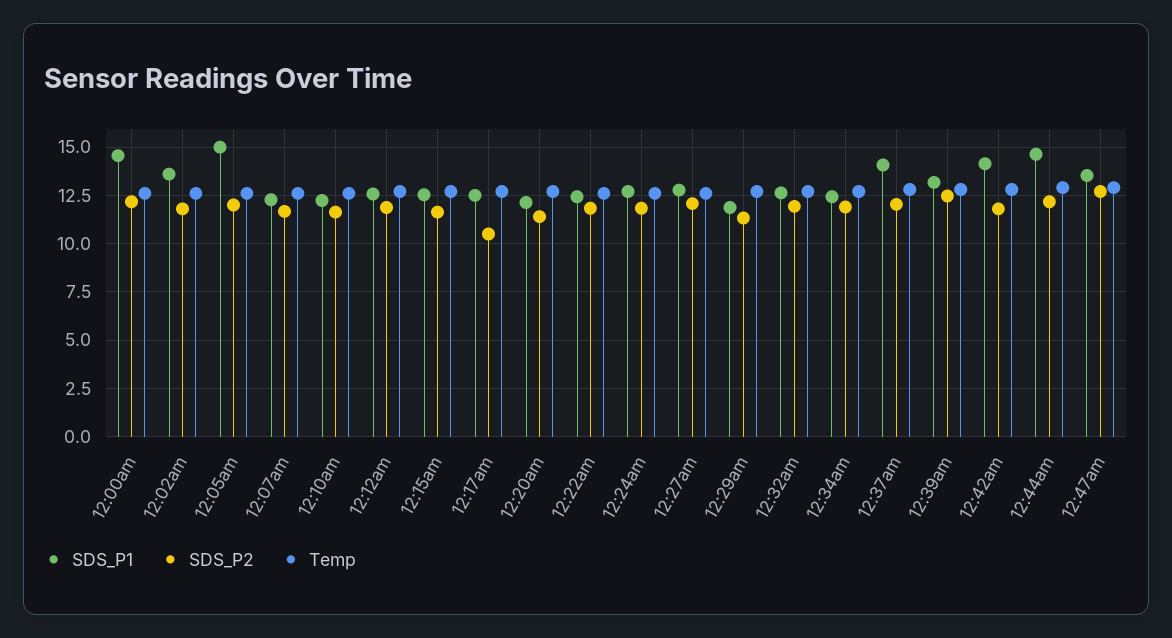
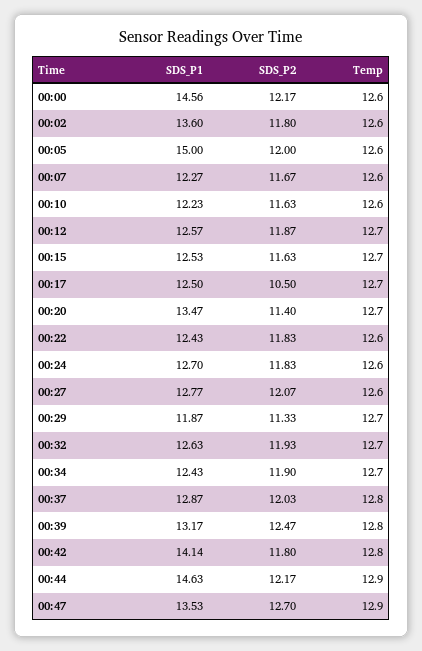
  {
    "SDS_P1": {
      "12:00am": 14.56,
      "12:02am": 13.6,
      "12:05am": 15,
      "12:07am": 12.27,
      "12:10am": 12.23,
      "12:12am": 12.57,
      "12:15am": 12.53,
      "12:17am": 12.5,
-     "12:20am": 12,
+     "12:20am": 13.47,
      "12:22am": 12.43,
      "12:24am": 12.7,
      "12:27am": 12.77,
      "12:29am": 11.87,
      "12:32am": 12.63,
      "12:34am": 12.43,
-     "12:37am": 14,
+     "12:37am": 12.87,
      "12:39am": 13.17,
      "12:42am": 14.14,
      "12:44am": 14.63,
      "12:47am": 13.53
    },
    "SDS_P2": {
      "12:00am": 12.17,
      "12:02am": 11.8,
      "12:05am": 12,
      "12:07am": 11.67,
      "12:10am": 11.63,
      "12:12am": 11.87,
      "12:15am": 11.63,
      "12:17am": 10.5,
      "12:20am": 11.4,
      "12:22am": 11.83,
      "12:24am": 11.83,
      "12:27am": 12.07,
      "12:29am": 11.33,
      "12:32am": 11.93,
      "12:34am": 11.9,
      "12:37am": 12.03,
      "12:39am": 12.47,
      "12:42am": 11.8,
      "12:44am": 12.17,
      "12:47am": 12.7
    },
    "Temp": {
      "12:00am": 12.6,
      "12:02am": 12.6,
      "12:05am": 12.6,
      "12:07am": 12.6,
      "12:10am": 12.6,
      "12:12am": 12.7,
      "12:15am": 12.7,
      "12:17am": 12.7,
      "12:20am": 12.7,
      "12:22am": 12.6,
      "12:24am": 12.6,
      "12:27am": 12.6,
      "12:29am": 12.7,
      "12:32am": 12.7,
      "12:34am": 12.7,
      "12:37am": 12.8,
      "12:39am": 12.8,
      "12:42am": 12.8,
      "12:44am": 12.9,
      "12:47am": 12.9
    }
  }

